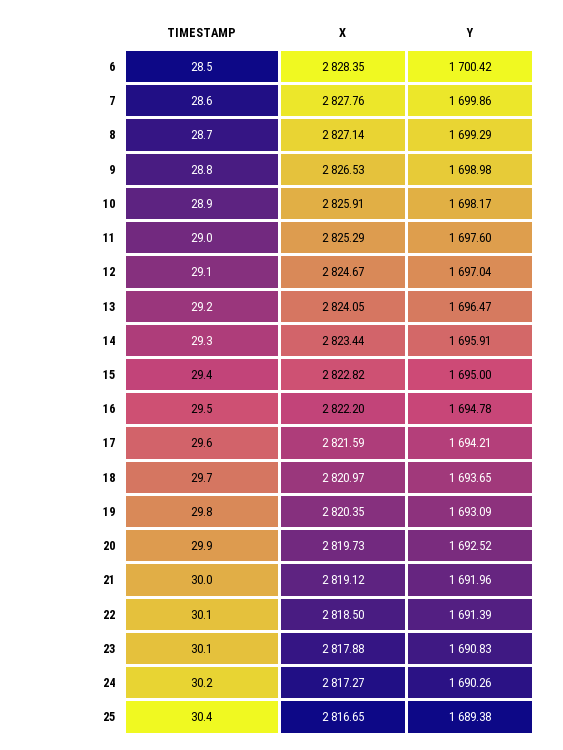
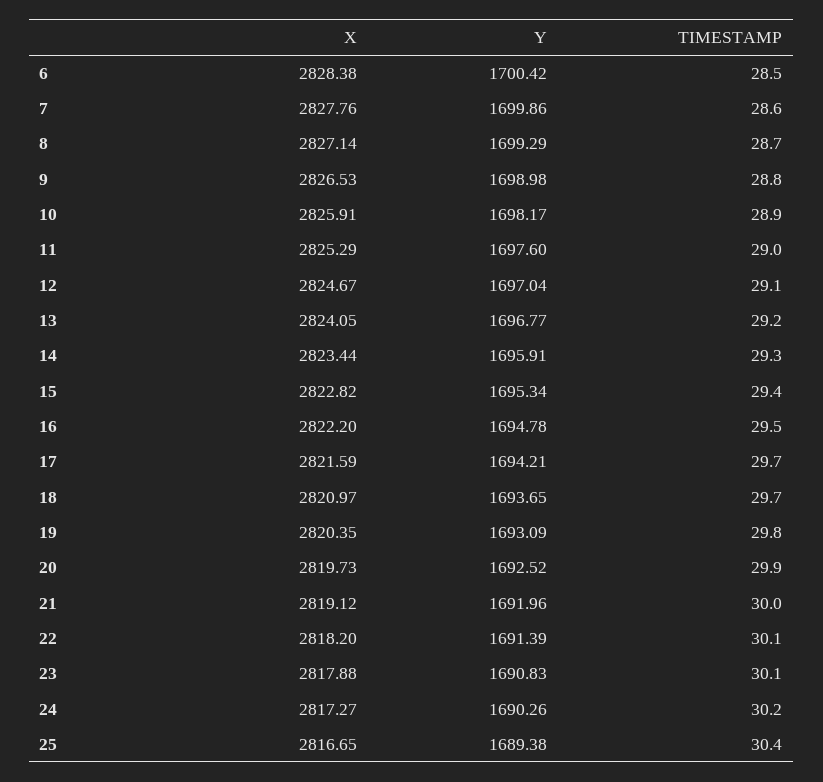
  {
    "TIMESTAMP": {
      "6": 28.5,
      "7": 28.6,
      "8": 28.7,
      "9": 28.8,
      "10": 28.9,
      "11": 29,
      "12": 29.1,
      "13": 29.2,
      "14": 29.3,
      "15": 29.4,
      "16": 29.5,
-     "17": 29.6,
+     "17": 29.7,
      "18": 29.7,
      "19": 29.8,
      "20": 29.9,
      "21": 30,
      "22": 30.1,
      "23": 30.1,
      "24": 30.2,
      "25": 30.4
    },
    "X": {
-     "6": 2828.35,
+     "6": 2828.38,
      "7": 2827.76,
      "8": 2827.14,
      "9": 2826.53,
      "10": 2825.91,
      "11": 2825.29,
      "12": 2824.67,
      "13": 2824.05,
      "14": 2823.44,
      "15": 2822.82,
      "16": 2822.2,
      "17": 2821.59,
      "18": 2820.97,
      "19": 2820.35,
      "20": 2819.73,
      "21": 2819.12,
-     "22": 2818.5,
+     "22": 2818.2,
      "23": 2817.88,
      "24": 2817.27,
      "25": 2816.65
    },
    "Y": {
      "6": 1700.42,
      "7": 1699.86,
      "8": 1699.29,
      "9": 1698.98,
      "10": 1698.17,
      "11": 1697.6,
      "12": 1697.04,
-     "13": 1696.47,
+     "13": 1696.77,
      "14": 1695.91,
-     "15": 1695,
+     "15": 1695.34,
      "16": 1694.78,
      "17": 1694.21,
      "18": 1693.65,
      "19": 1693.09,
      "20": 1692.52,
      "21": 1691.96,
      "22": 1691.39,
      "23": 1690.83,
      "24": 1690.26,
      "25": 1689.38
    }
  }

